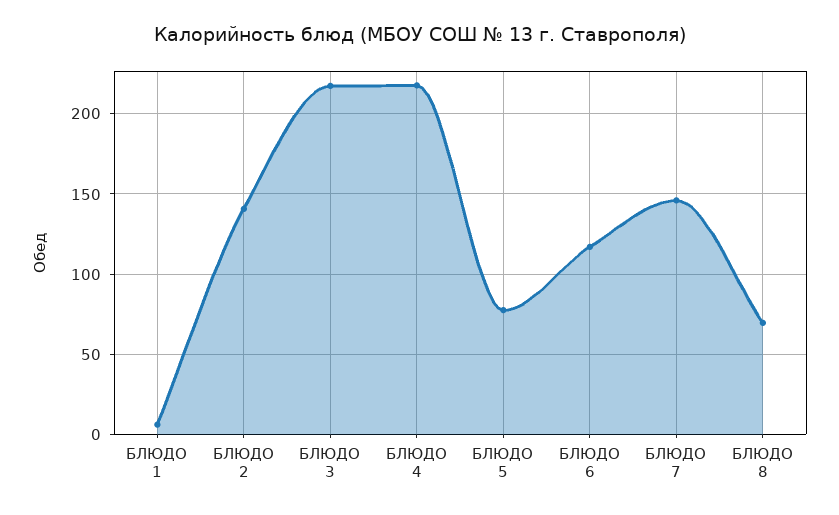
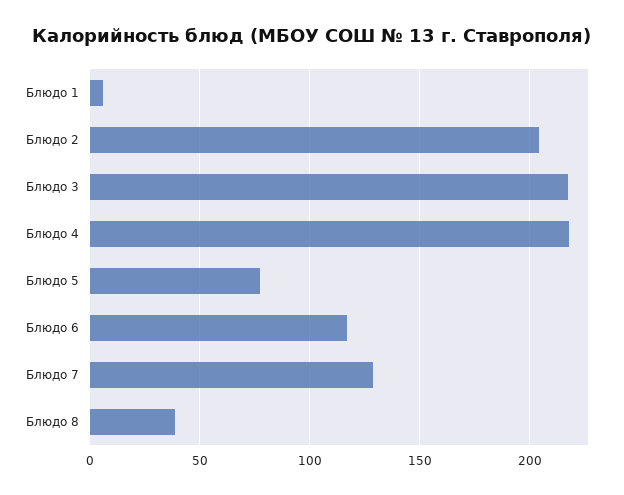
  {
    "БЛЮДО 1": 5,
-   "БЛЮДО 2": 140,
+   "БЛЮДО 2": 205,
    "БЛЮДО 3": 220,
    "БЛЮДО 4": 220,
    "БЛЮДО 5": 75,
    "БЛЮДО 6": 115,
-   "БЛЮДО 7": 145,
+   "БЛЮДО 7": 130,
-   "БЛЮДО 8": 70
+   "БЛЮДО 8": 40
  }

